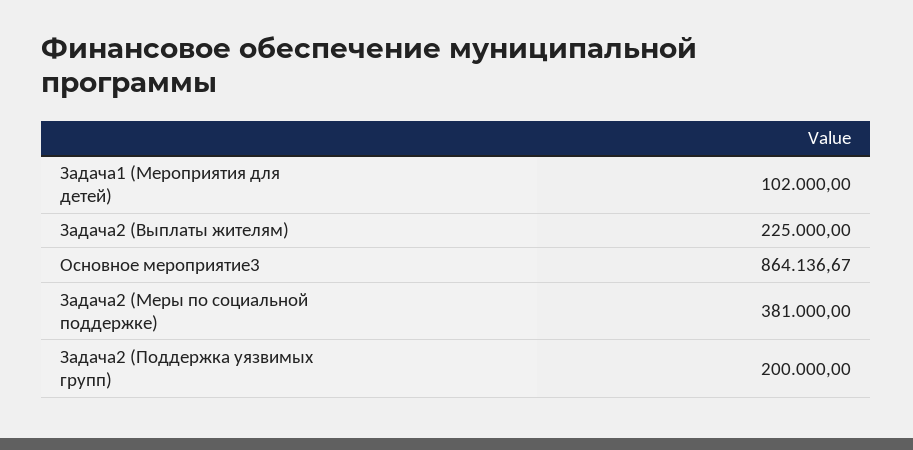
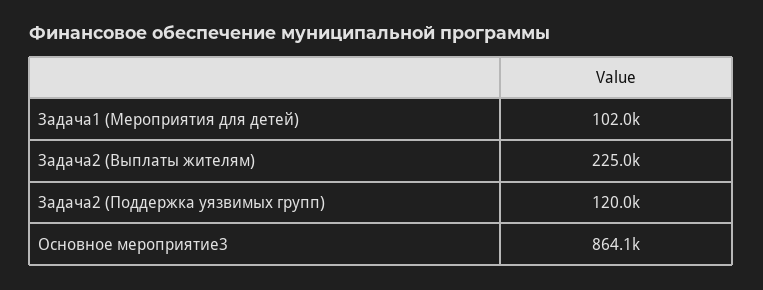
  {
    "Задача1 (Мероприятия для детей)": 102000,
    "Задача2 (Выплаты жителям)": 225000,
    "Основное мероприятие3": 864136.67,
-   "Задача2 (Меры по социальной поддержке)": 381000,
-   "Задача2 (Поддержка уязвимых групп)": 200000
+   "Задача2 (Поддержка уязвимых групп)": 120000
  }

